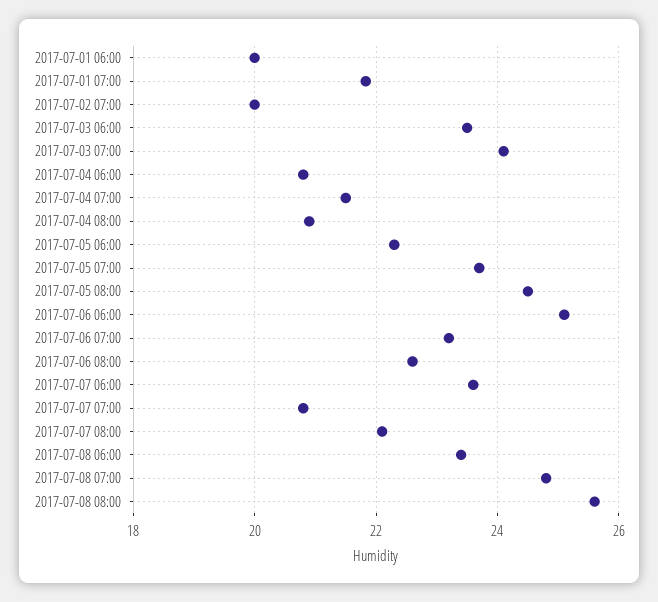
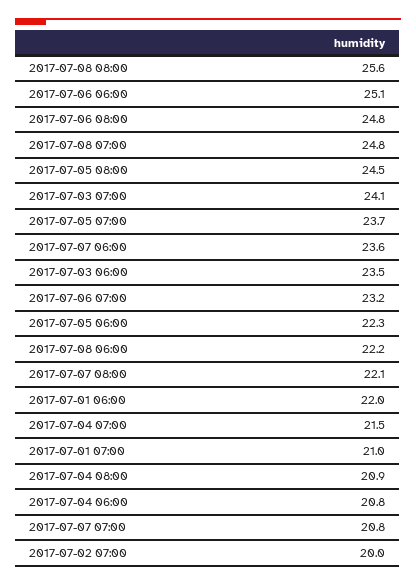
  {
-   "2017-07-01 06:00": 20,
+   "2017-07-01 06:00": 22,
-   "2017-07-01 07:00": 21.8,
+   "2017-07-01 07:00": 21,
    "2017-07-02 07:00": 20,
    "2017-07-03 06:00": 23.5,
    "2017-07-03 07:00": 24.1,
    "2017-07-04 06:00": 20.8,
    "2017-07-04 07:00": 21.5,
    "2017-07-04 08:00": 20.9,
    "2017-07-05 06:00": 22.3,
    "2017-07-05 07:00": 23.7,
    "2017-07-05 08:00": 24.5,
    "2017-07-06 06:00": 25.1,
    "2017-07-06 07:00": 23.2,
-   "2017-07-06 08:00": 22.6,
+   "2017-07-06 08:00": 24.8,
    "2017-07-07 06:00": 23.6,
    "2017-07-07 07:00": 20.8,
    "2017-07-07 08:00": 22.1,
-   "2017-07-08 06:00": 23.4,
+   "2017-07-08 06:00": 22.2,
    "2017-07-08 07:00": 24.8,
    "2017-07-08 08:00": 25.6
  }

